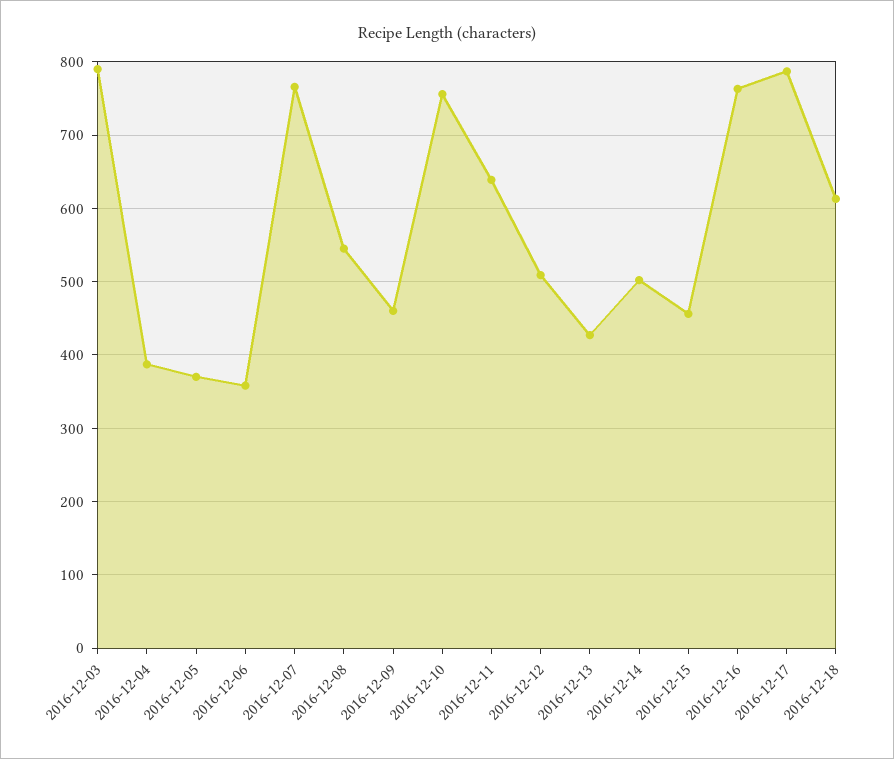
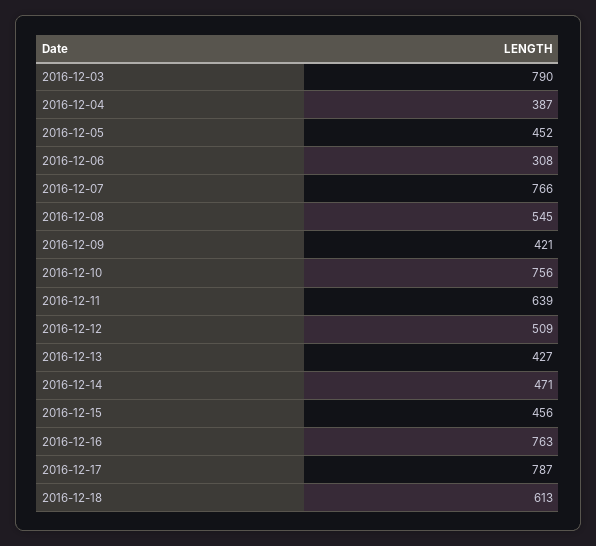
  {
    "2016-12-03": 790,
    "2016-12-04": 387,
-   "2016-12-05": 370,
+   "2016-12-05": 452,
-   "2016-12-06": 360,
+   "2016-12-06": 308,
    "2016-12-07": 766,
    "2016-12-08": 545,
-   "2016-12-09": 460,
+   "2016-12-09": 421,
    "2016-12-10": 756,
    "2016-12-11": 639,
    "2016-12-12": 509,
    "2016-12-13": 427,
-   "2016-12-14": 500,
+   "2016-12-14": 471,
    "2016-12-15": 456,
    "2016-12-16": 763,
    "2016-12-17": 787,
    "2016-12-18": 613
  }

